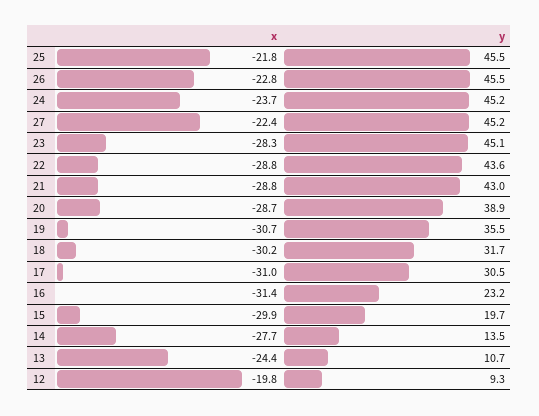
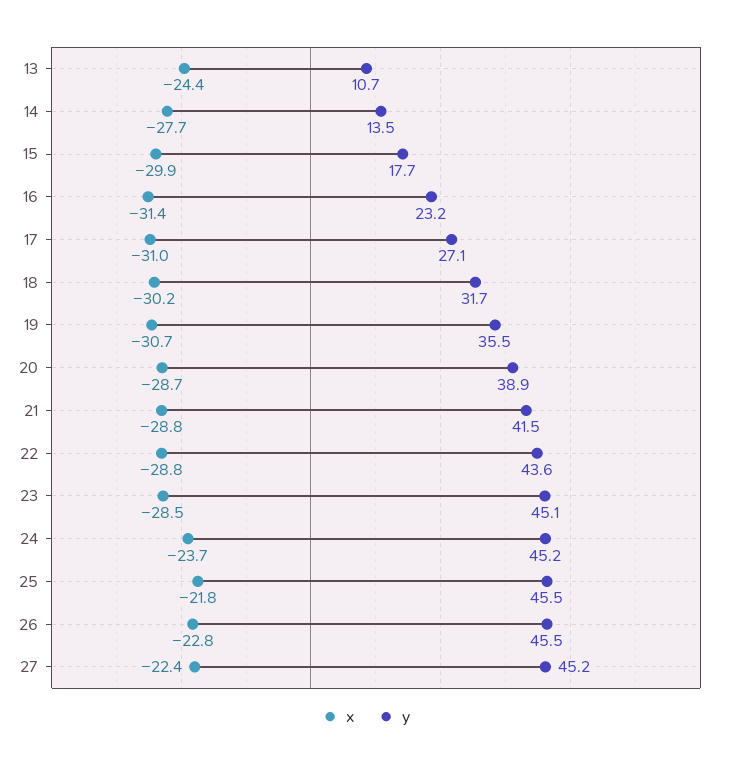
  {
    "x": {
      "25": -21.8,
      "26": -22.8,
      "24": -23.7,
      "27": -22.4,
-     "23": -28.3,
+     "23": -28.5,
      "22": -28.8,
      "21": -28.8,
      "20": -28.7,
      "19": -30.7,
      "18": -30.2,
      "17": -31,
      "16": -31.4,
      "15": -29.9,
      "14": -27.7,
-     "13": -24.4,
+     "13": -24.4
-     "12": -19.8
    },
    "y": {
      "25": 45.5,
      "26": 45.5,
      "24": 45.2,
      "27": 45.2,
      "23": 45.1,
      "22": 43.6,
-     "21": 43,
+     "21": 41.5,
      "20": 38.9,
      "19": 35.5,
      "18": 31.7,
-     "17": 30.5,
+     "17": 27.1,
      "16": 23.2,
-     "15": 19.7,
+     "15": 17.7,
      "14": 13.5,
-     "13": 10.7,
+     "13": 10.7
-     "12": 9.3
    }
  }

